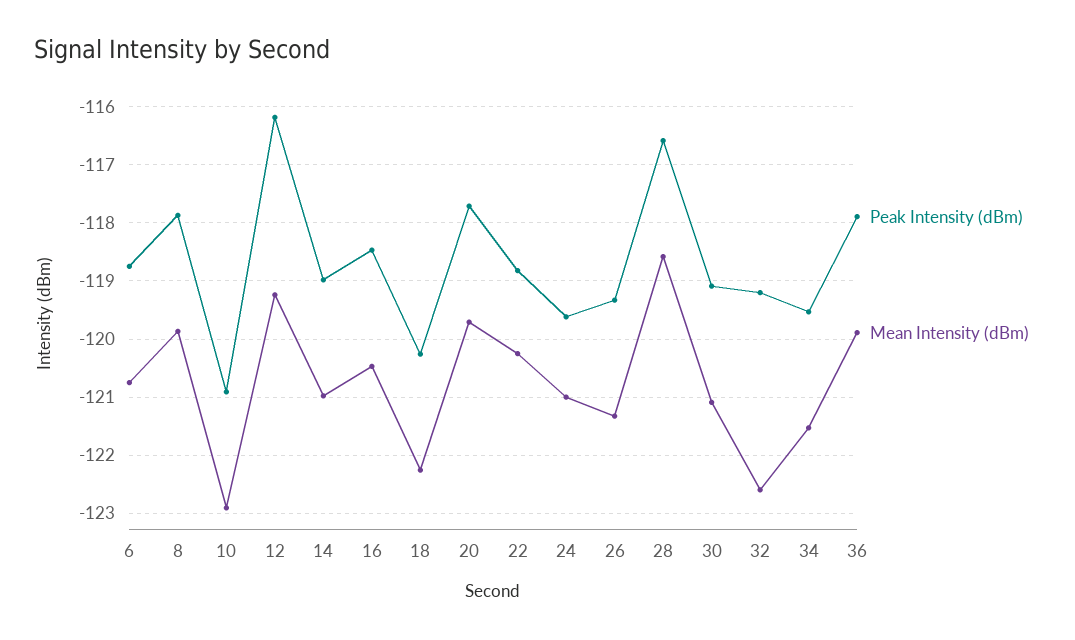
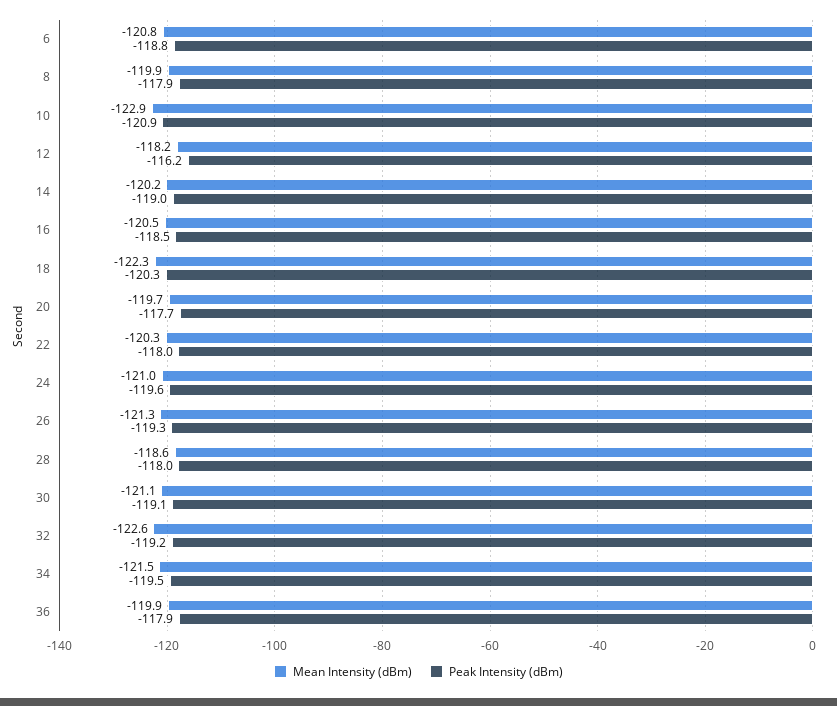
  {
    "Peak Intensity (dBm)": {
      "6": -118.8,
      "8": -117.9,
      "10": -120.9,
      "12": -116.2,
      "14": -119,
      "16": -118.5,
      "18": -120.3,
      "20": -117.7,
-     "22": -118.8,
+     "22": -118,
      "24": -119.6,
      "26": -119.3,
-     "28": -116.6,
+     "28": -118,
      "30": -119.1,
      "32": -119.2,
      "34": -119.5,
      "36": -117.9
    },
    "Mean Intensity (dBm)": {
      "6": -120.8,
      "8": -119.9,
      "10": -122.9,
-     "12": -119.2,
+     "12": -118.2,
-     "14": -121,
+     "14": -120.2,
      "16": -120.5,
      "18": -122.3,
      "20": -119.7,
      "22": -120.3,
      "24": -121,
      "26": -121.3,
      "28": -118.6,
      "30": -121.1,
      "32": -122.6,
      "34": -121.5,
      "36": -119.9
    }
  }

